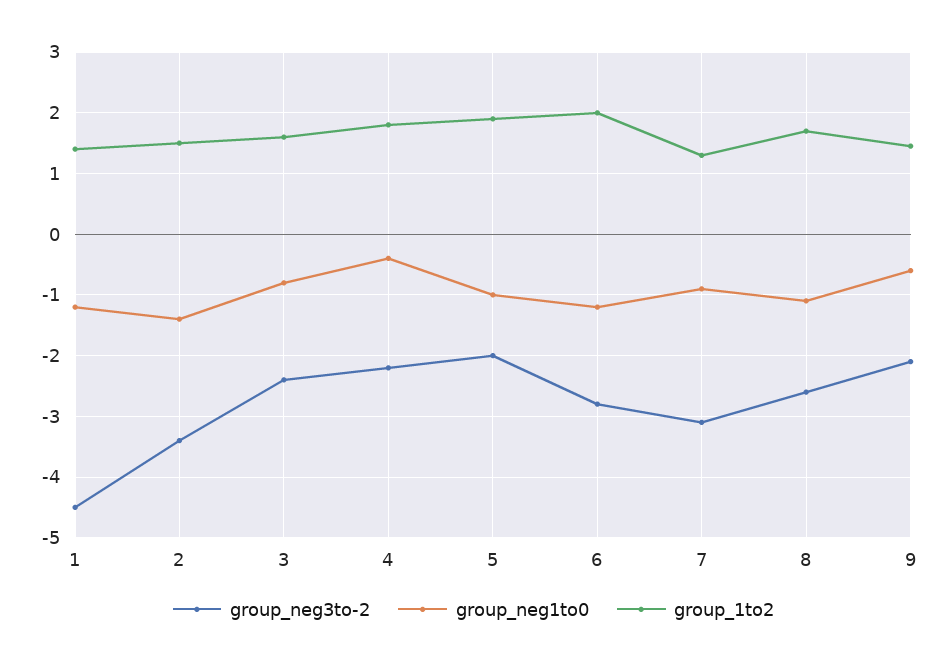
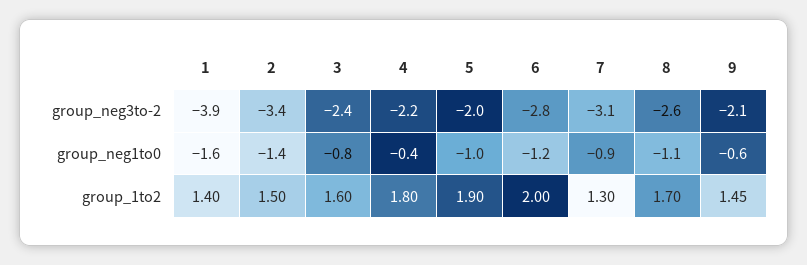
  {
    "group_neg3to-2": {
-     "1": -4.5,
+     "1": -3.9,
      "2": -3.4,
      "3": -2.4,
      "4": -2.2,
      "5": -2,
      "6": -2.8,
      "7": -3.1,
      "8": -2.6,
      "9": -2.1
    },
    "group_neg1to0": {
-     "1": -1.2,
+     "1": -1.6,
      "2": -1.4,
      "3": -0.8,
      "4": -0.4,
      "5": -1,
      "6": -1.2,
      "7": -0.9,
      "8": -1.1,
      "9": -0.6
    },
    "group_1to2": {
      "1": 1.4,
      "2": 1.5,
      "3": 1.6,
      "4": 1.8,
      "5": 1.9,
      "6": 2,
      "7": 1.3,
      "8": 1.7,
      "9": 1.45
    }
  }

